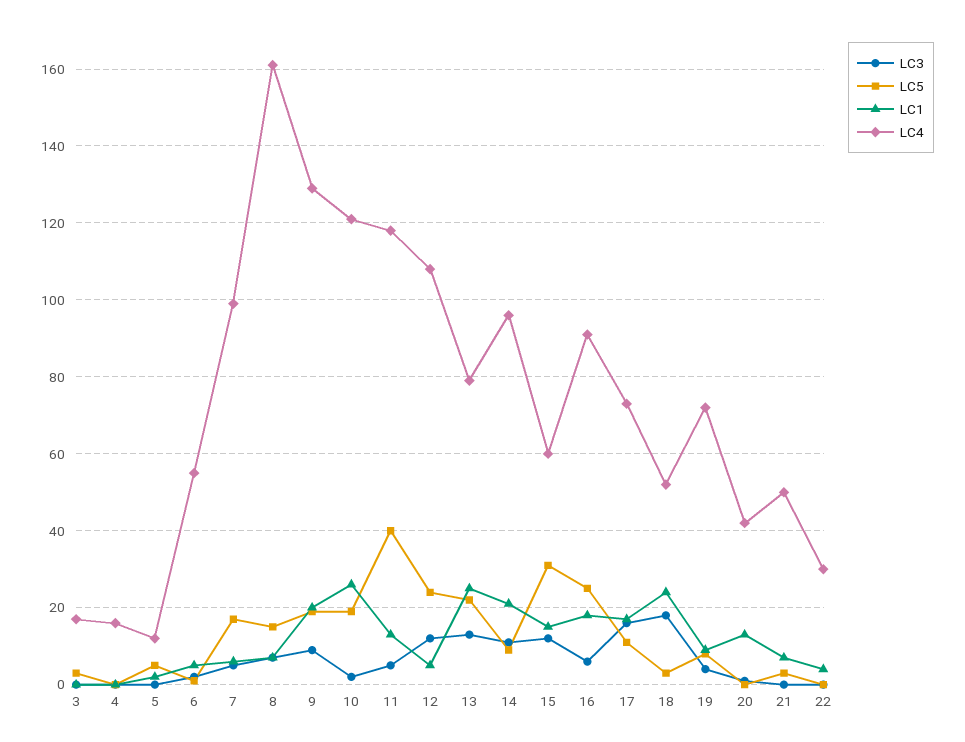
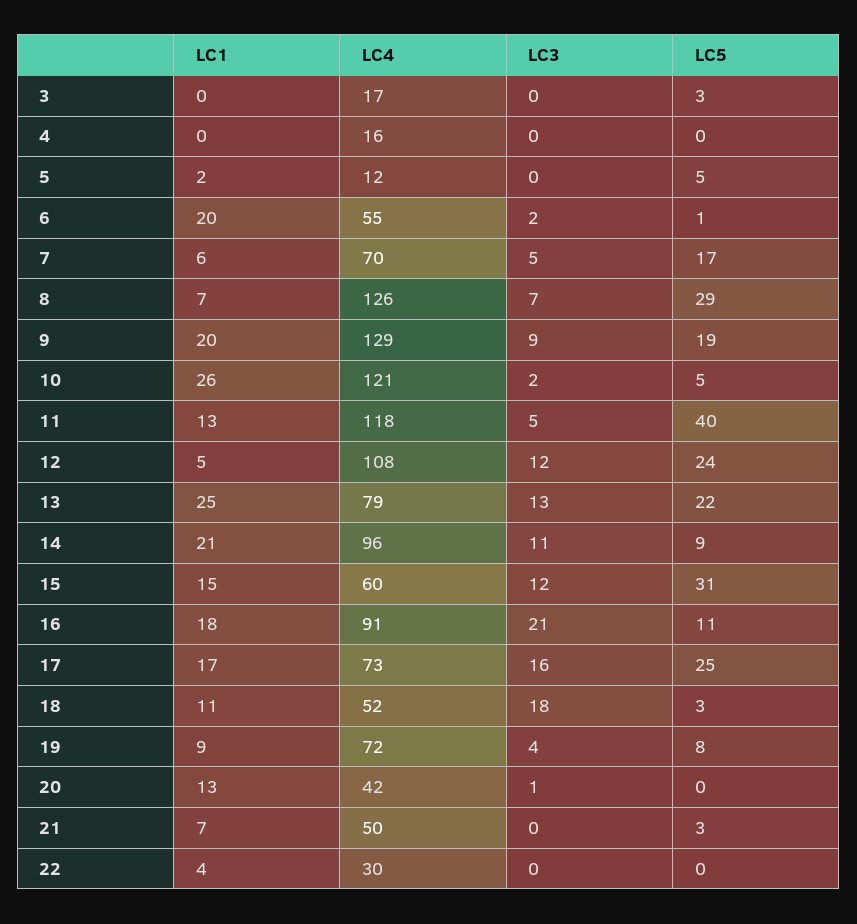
  {
    "LC3": {
      "3": 0,
      "4": 0,
      "5": 0,
      "6": 2,
      "7": 5,
      "8": 7,
      "9": 9,
      "10": 2,
      "11": 5,
      "12": 12,
      "13": 13,
      "14": 11,
      "15": 12,
-     "16": 5,
+     "16": 21,
      "17": 16,
      "18": 18,
      "19": 4,
      "20": 1,
      "21": 0,
      "22": 0
    },
    "LC5": {
      "3": 3,
      "4": 0,
      "5": 5,
      "6": 1,
      "7": 17,
-     "8": 15,
+     "8": 29,
      "9": 19,
-     "10": 20,
+     "10": 5,
      "11": 40,
      "12": 24,
      "13": 22,
      "14": 9,
      "15": 31,
-     "16": 25,
+     "16": 11,
-     "17": 10,
+     "17": 25,
      "18": 3,
      "19": 8,
      "20": 0,
      "21": 3,
      "22": 0
    },
    "LC1": {
      "3": 0,
      "4": 0,
      "5": 2,
-     "6": 5,
+     "6": 20,
      "7": 6,
      "8": 7,
      "9": 20,
      "10": 26,
      "11": 13,
      "12": 5,
      "13": 25,
      "14": 21,
      "15": 15,
      "16": 18,
      "17": 17,
-     "18": 25,
+     "18": 11,
      "19": 9,
      "20": 13,
      "21": 7,
      "22": 4
    },
    "LC4": {
      "3": 17,
      "4": 16,
      "5": 12,
      "6": 55,
-     "7": 100,
+     "7": 70,
-     "8": 160,
+     "8": 126,
      "9": 129,
      "10": 121,
      "11": 118,
      "12": 108,
      "13": 79,
      "14": 96,
      "15": 60,
      "16": 91,
      "17": 73,
      "18": 52,
      "19": 72,
      "20": 42,
      "21": 50,
      "22": 30
    }
  }

